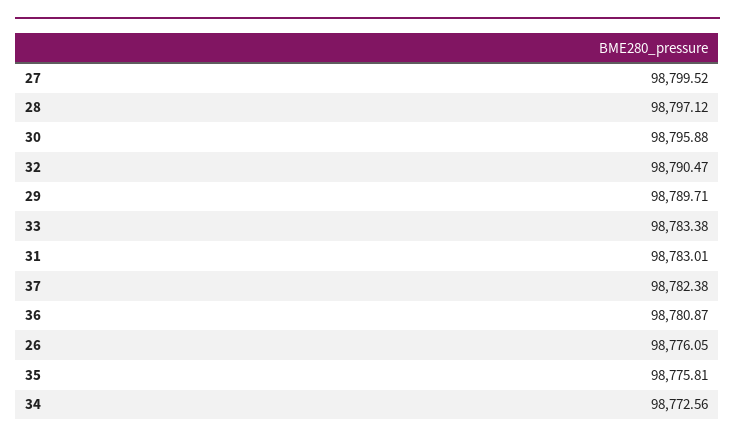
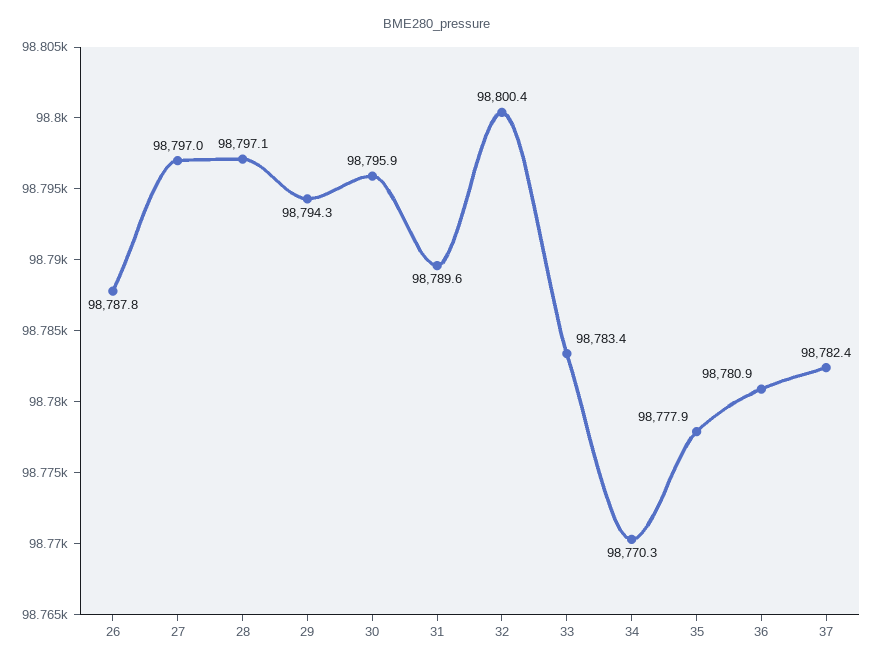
  {
-   "27": 98799.52,
+   "27": 98797,
    "28": 98797.12,
    "30": 98795.88,
-   "32": 98790.47,
+   "32": 98800.4,
-   "29": 98789.71,
+   "29": 98794.3,
    "33": 98783.38,
-   "31": 98783.01,
+   "31": 98789.6,
    "37": 98782.38,
    "36": 98780.87,
-   "26": 98776.05,
+   "26": 98787.8,
-   "35": 98775.81,
+   "35": 98777.9,
-   "34": 98772.56
+   "34": 98770.3
  }

